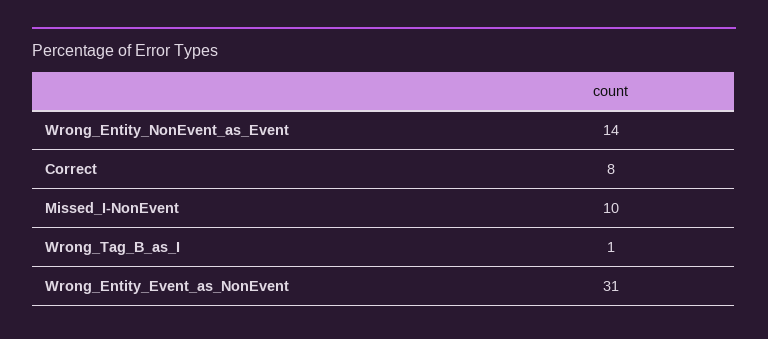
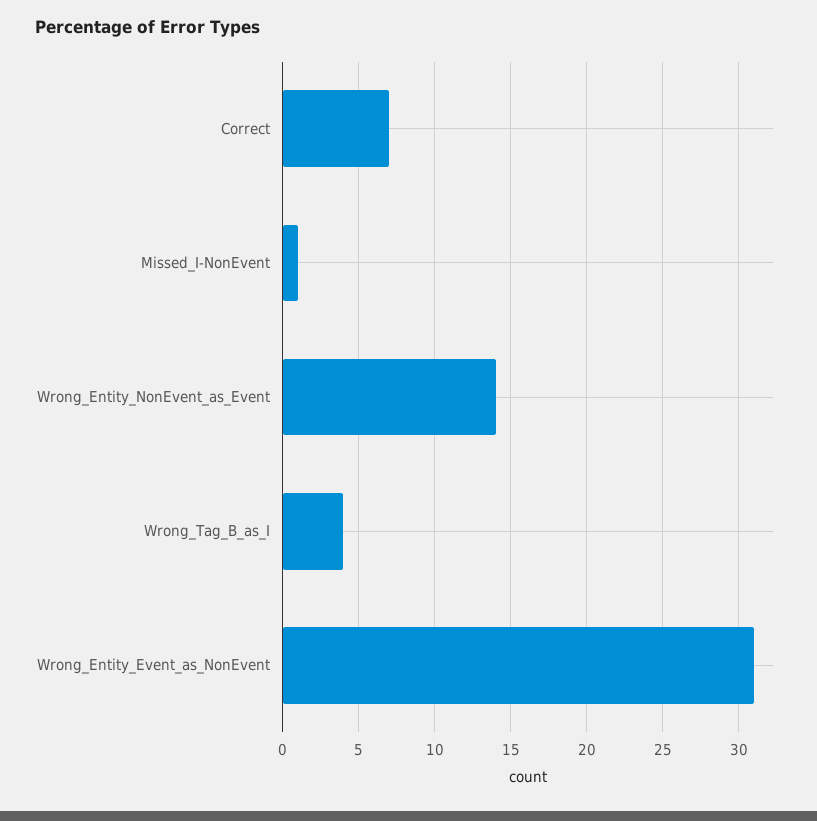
  {
    "Wrong_Entity_NonEvent_as_Event": 14,
-   "Correct": 8,
+   "Correct": 7,
-   "Missed_I-NonEvent": 10,
+   "Missed_I-NonEvent": 1,
-   "Wrong_Tag_B_as_I": 1,
+   "Wrong_Tag_B_as_I": 4,
    "Wrong_Entity_Event_as_NonEvent": 31
  }

